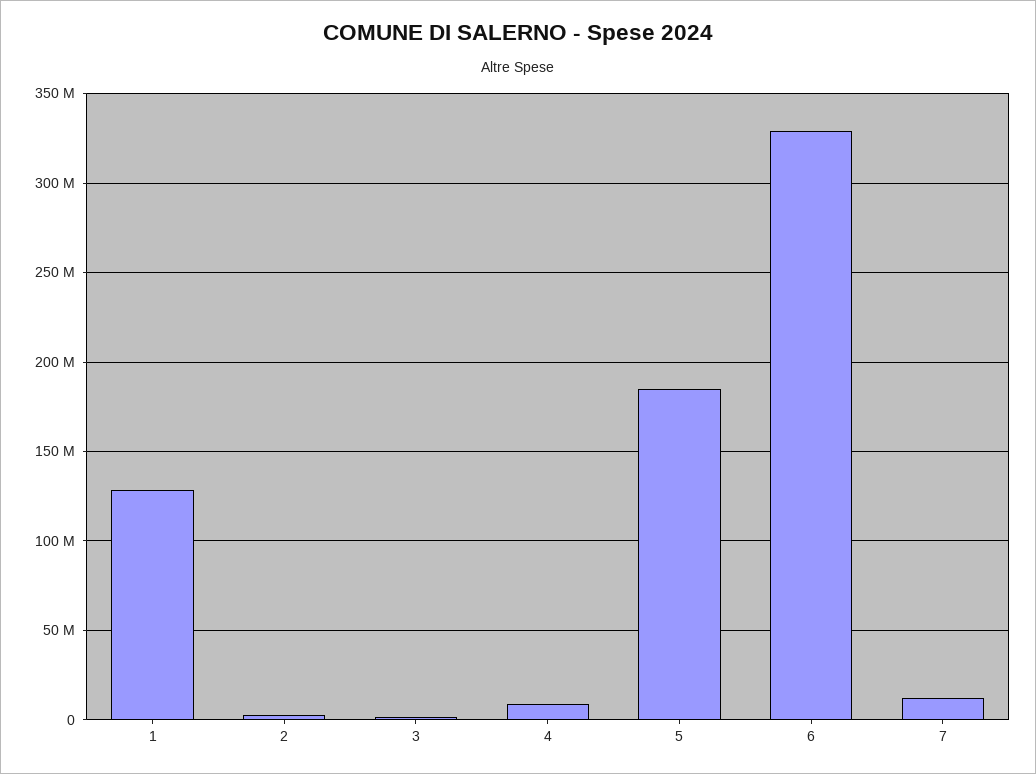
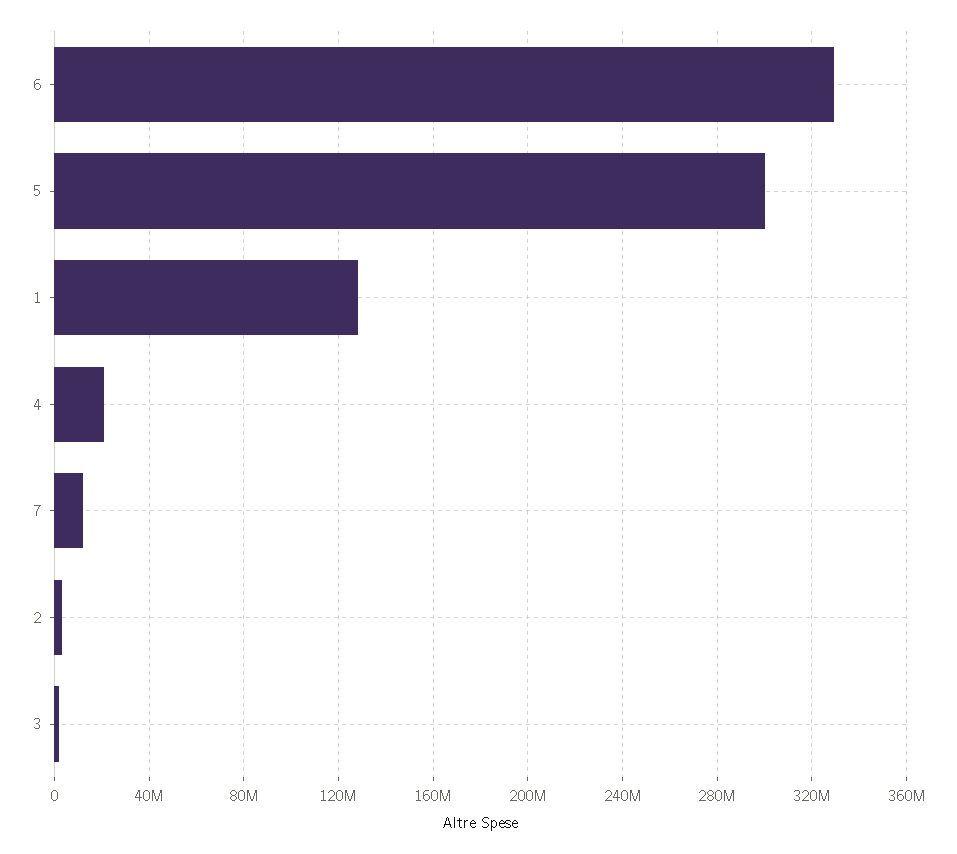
  {
    "1": 130000000,
    "2": 5000000,
    "3": 0,
-   "4": 10000000,
+   "4": 20000000,
-   "5": 185000000,
+   "5": 300000000,
    "6": 330000000,
    "7": 10000000
  }

